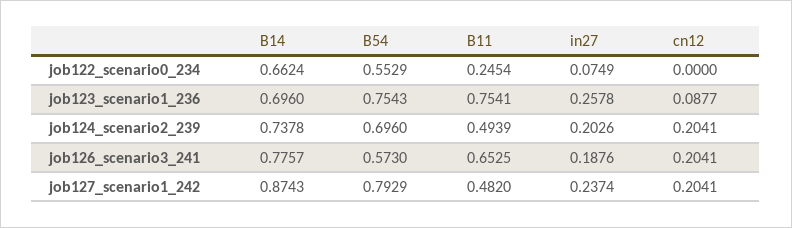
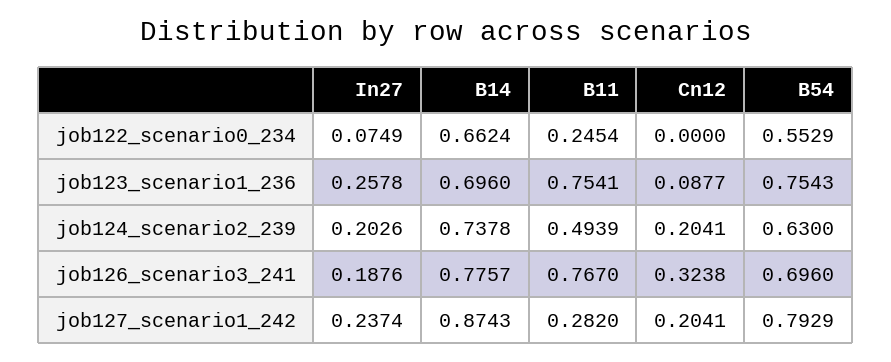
  {
    "B14": {
      "job122_scenario0_234": 0.6624,
      "job123_scenario1_236": 0.696,
      "job124_scenario2_239": 0.7378,
      "job126_scenario3_241": 0.7757,
      "job127_scenario1_242": 0.8743
    },
    "B54": {
      "job122_scenario0_234": 0.5529,
      "job123_scenario1_236": 0.7543,
-     "job124_scenario2_239": 0.696,
+     "job124_scenario2_239": 0.63,
-     "job126_scenario3_241": 0.573,
+     "job126_scenario3_241": 0.696,
      "job127_scenario1_242": 0.7929
    },
    "B11": {
      "job122_scenario0_234": 0.2454,
      "job123_scenario1_236": 0.7541,
      "job124_scenario2_239": 0.4939,
-     "job126_scenario3_241": 0.6525,
+     "job126_scenario3_241": 0.767,
-     "job127_scenario1_242": 0.482
+     "job127_scenario1_242": 0.282
    },
    "in27": {
      "job122_scenario0_234": 0.0749,
      "job123_scenario1_236": 0.2578,
      "job124_scenario2_239": 0.2026,
      "job126_scenario3_241": 0.1876,
      "job127_scenario1_242": 0.2374
    },
    "cn12": {
      "job122_scenario0_234": 0,
      "job123_scenario1_236": 0.0877,
      "job124_scenario2_239": 0.2041,
-     "job126_scenario3_241": 0.2041,
+     "job126_scenario3_241": 0.3238,
      "job127_scenario1_242": 0.2041
    }
  }

